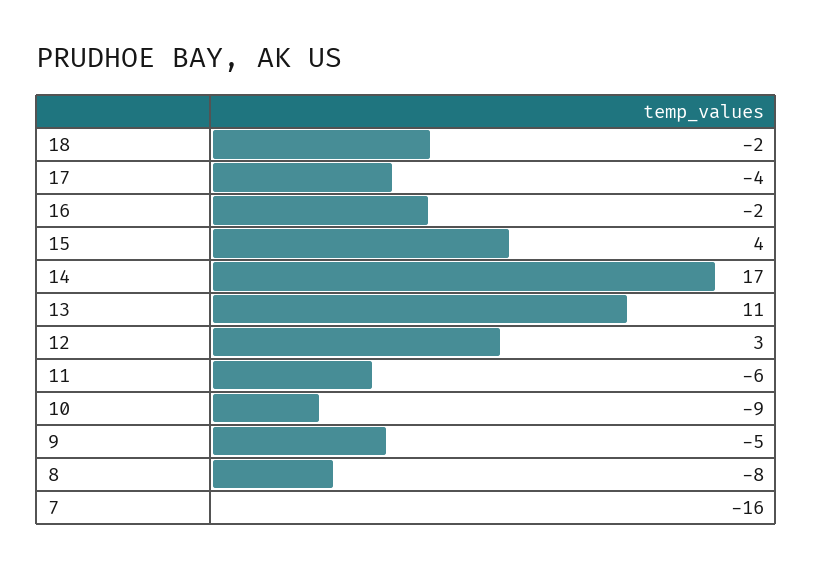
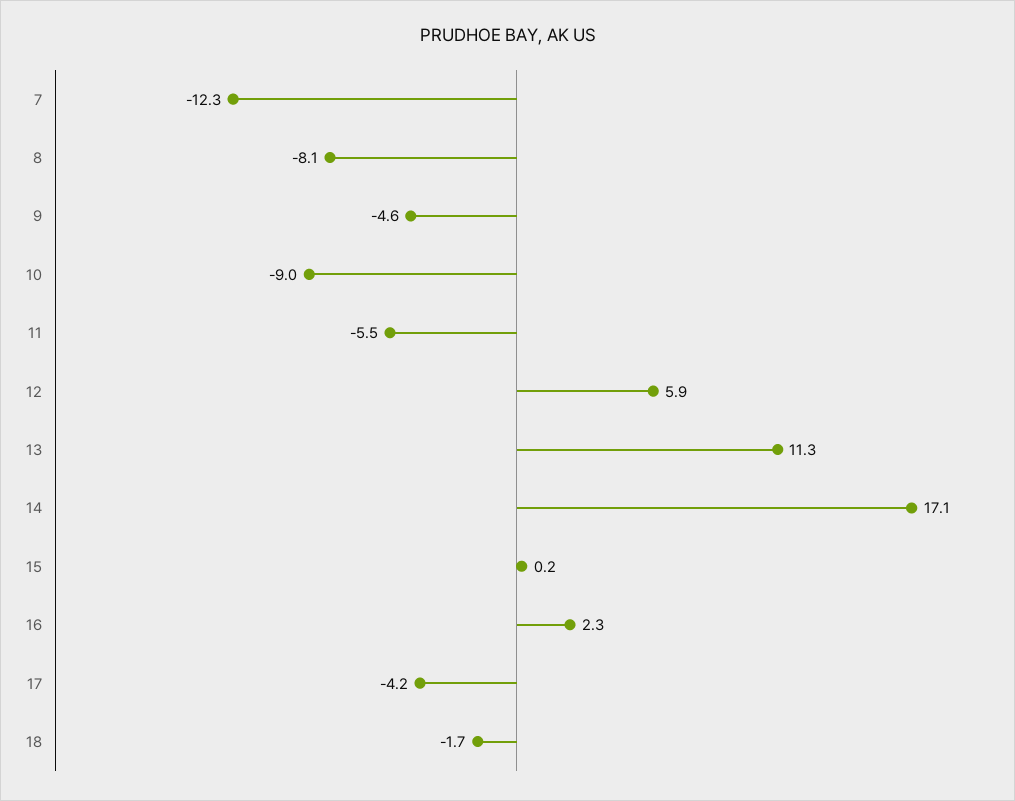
  {
    "18": -1.7,
    "17": -4.2,
-   "16": -2,
+   "16": 2.3,
-   "15": 4,
+   "15": 0.2,
    "14": 17.1,
    "13": 11.3,
-   "12": 3,
+   "12": 5.9,
    "11": -5.5,
    "10": -9,
    "9": -4.6,
    "8": -8.1,
-   "7": -16
+   "7": -12.3
  }

